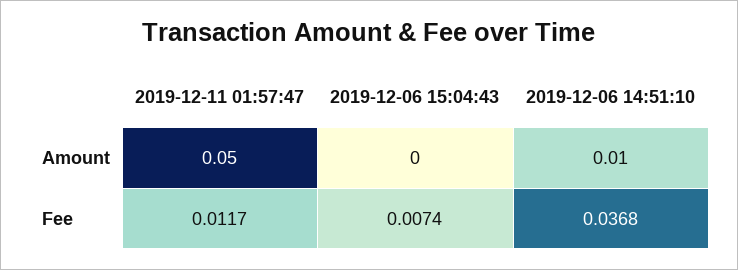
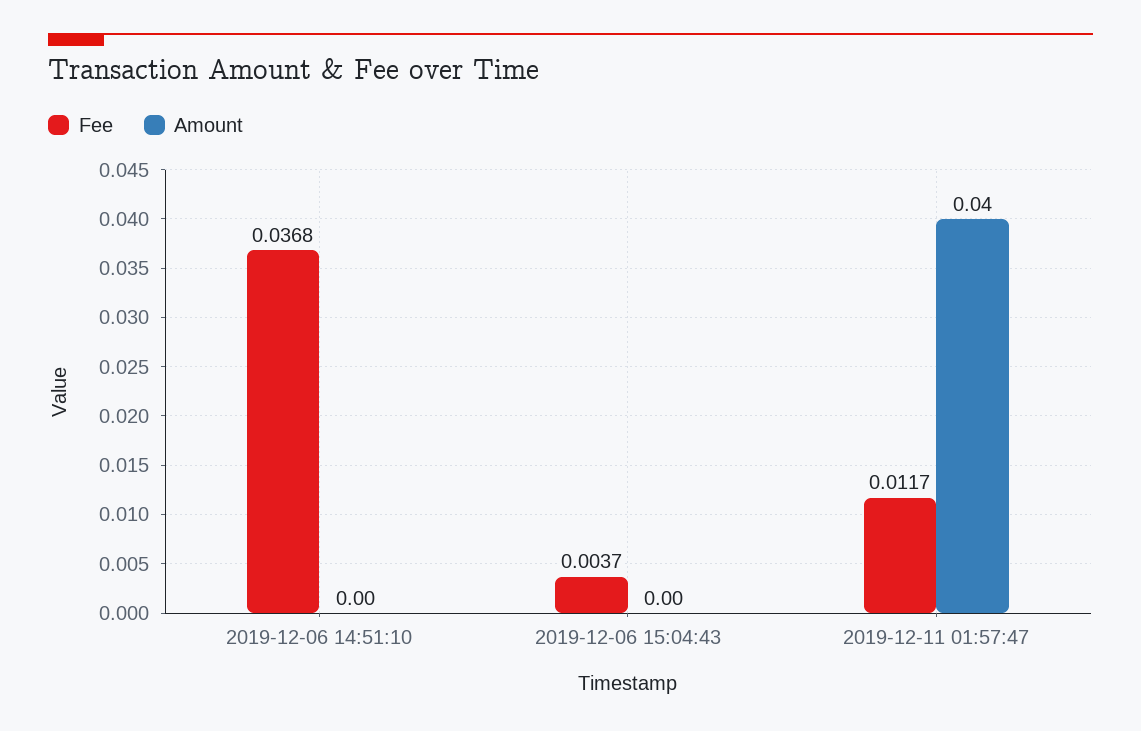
  {
    "Amount": {
-     "2019-12-11 01:57:47": 0.05,
+     "2019-12-11 01:57:47": 0.04,
      "2019-12-06 15:04:43": 0,
-     "2019-12-06 14:51:10": 0.01
+     "2019-12-06 14:51:10": 0
    },
    "Fee": {
      "2019-12-11 01:57:47": 0.0117,
-     "2019-12-06 15:04:43": 0.0074,
+     "2019-12-06 15:04:43": 0.0037,
      "2019-12-06 14:51:10": 0.0368
    }
  }

